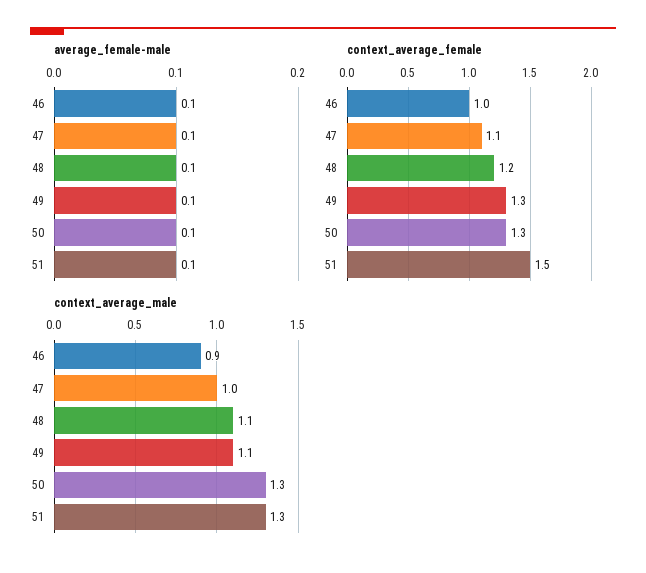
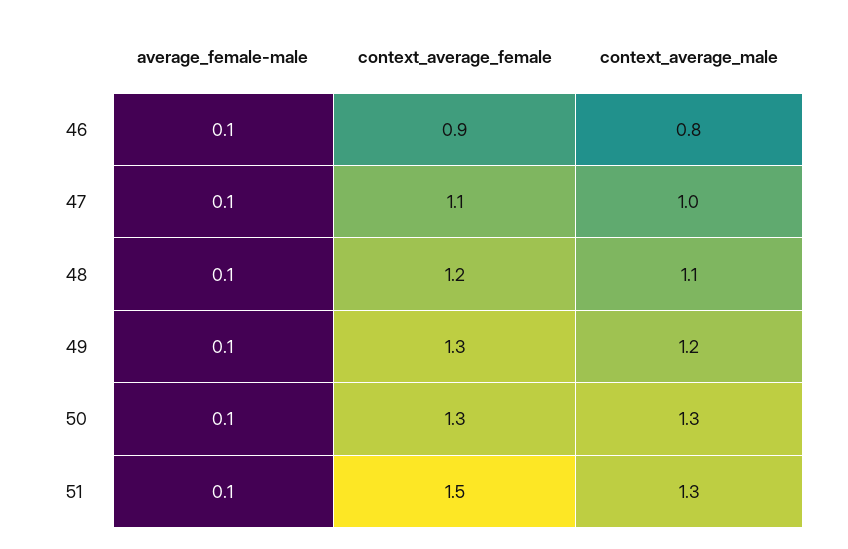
  {
    "average_female-male": {
      "46": 0.1,
      "47": 0.1,
      "48": 0.1,
      "49": 0.1,
      "50": 0.1,
      "51": 0.1
    },
    "context_average_female": {
-     "46": 1,
+     "46": 0.9,
      "47": 1.1,
      "48": 1.2,
      "49": 1.3,
      "50": 1.3,
      "51": 1.5
    },
    "context_average_male": {
-     "46": 0.9,
+     "46": 0.8,
      "47": 1,
      "48": 1.1,
-     "49": 1.1,
+     "49": 1.2,
      "50": 1.3,
      "51": 1.3
    }
  }

